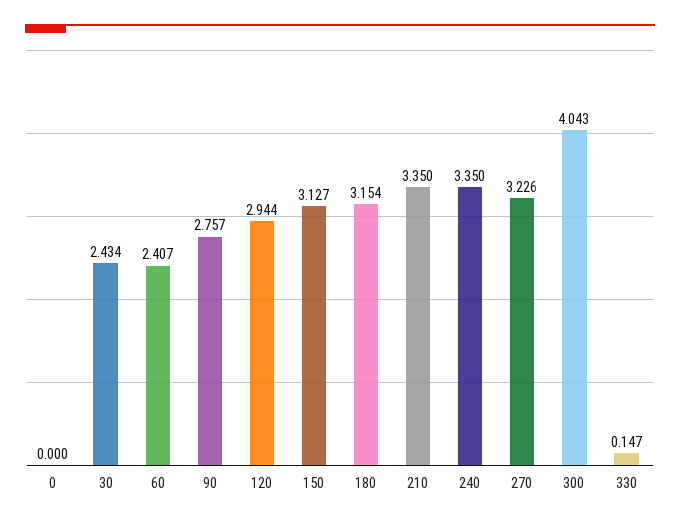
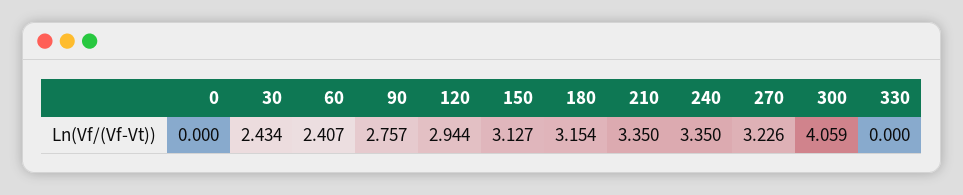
  {
    "0": 0,
    "30": 2.434,
    "60": 2.407,
    "90": 2.757,
    "120": 2.944,
    "150": 3.127,
    "180": 3.154,
    "210": 3.35,
    "240": 3.35,
    "270": 3.226,
-   "300": 4.043,
+   "300": 4.059,
-   "330": 0.147
+   "330": 0
  }

